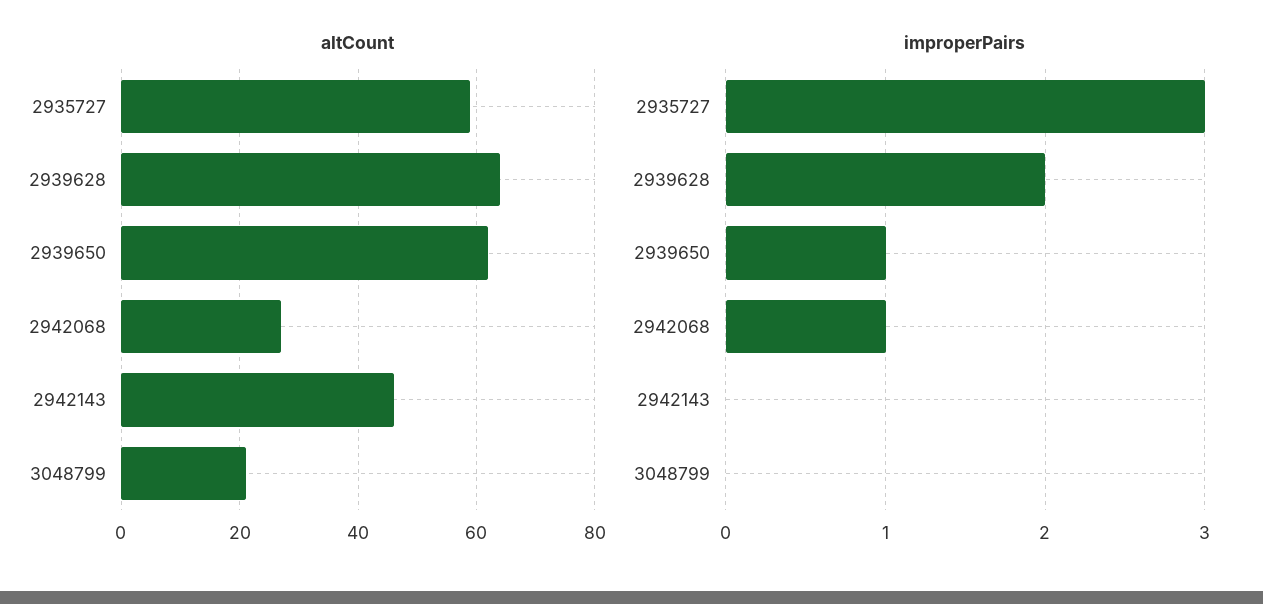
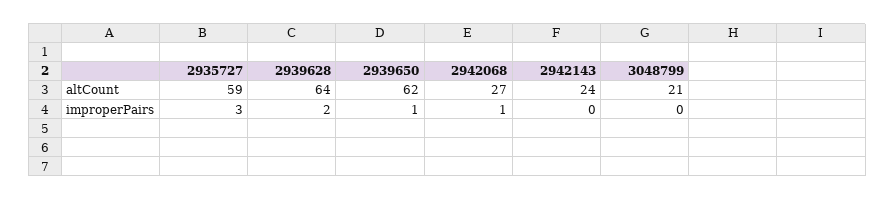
  {
    "altCount": {
      "2935727": 59,
      "2939628": 64,
      "2939650": 62,
      "2942068": 27,
-     "2942143": 45,
+     "2942143": 24,
      "3048799": 21
    },
    "improperPairs": {
      "2935727": 3,
      "2939628": 2,
      "2939650": 1,
      "2942068": 1,
      "2942143": 0,
      "3048799": 0
    }
  }

